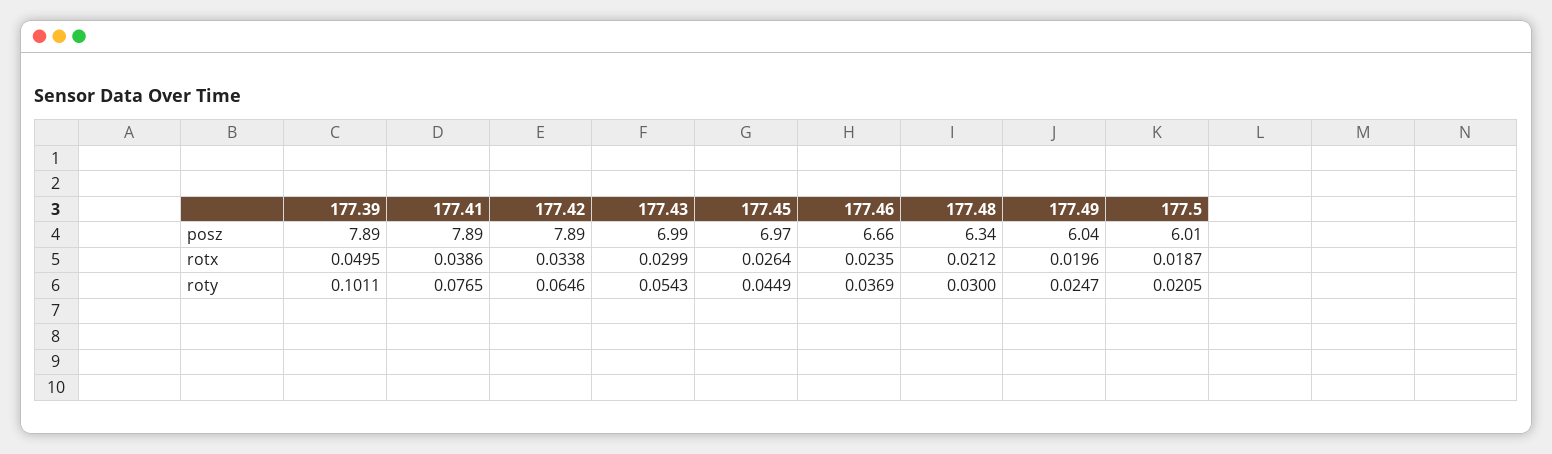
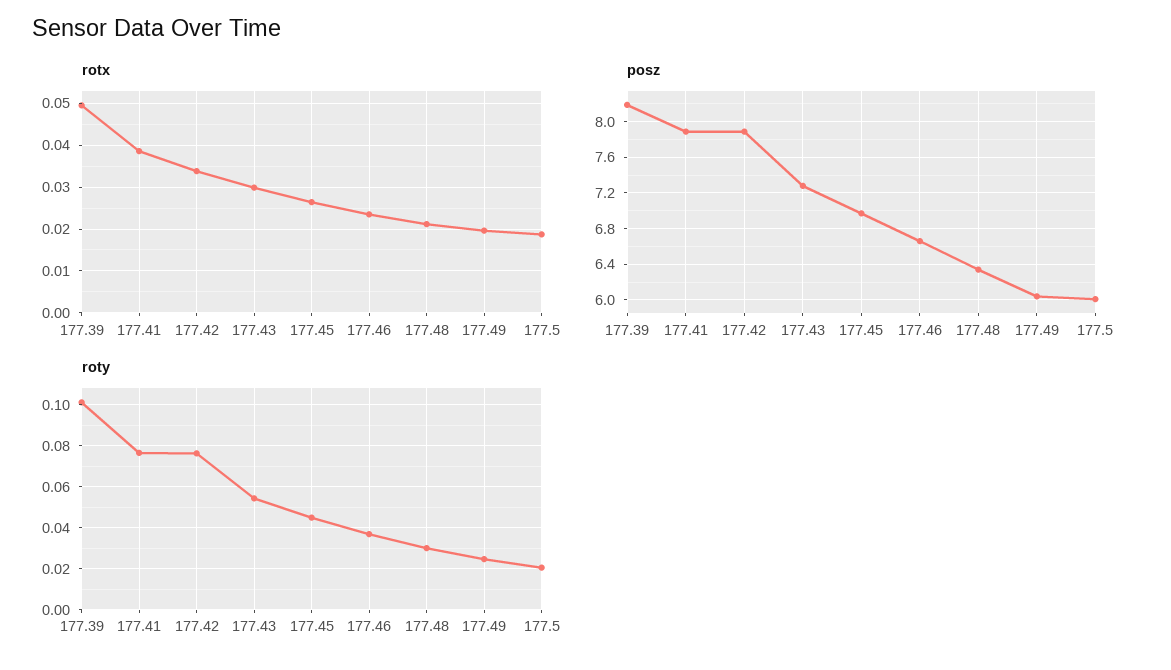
  {
    "posz": {
-     "177.39": 7.89,
+     "177.39": 8.2,
      "177.41": 7.89,
      "177.42": 7.89,
-     "177.43": 6.99,
+     "177.43": 7.3,
      "177.45": 6.97,
      "177.46": 6.66,
      "177.48": 6.34,
      "177.49": 6.04,
      "177.5": 6.01
    },
    "rotx": {
      "177.39": 0.0495,
      "177.41": 0.0386,
      "177.42": 0.0338,
      "177.43": 0.0299,
      "177.45": 0.0264,
      "177.46": 0.0235,
      "177.48": 0.0212,
      "177.49": 0.0196,
      "177.5": 0.0187
    },
    "roty": {
      "177.39": 0.1011,
      "177.41": 0.0765,
-     "177.42": 0.0646,
+     "177.42": 0.075,
      "177.43": 0.0543,
      "177.45": 0.0449,
      "177.46": 0.0369,
      "177.48": 0.03,
      "177.49": 0.0247,
      "177.5": 0.0205
    }
  }

